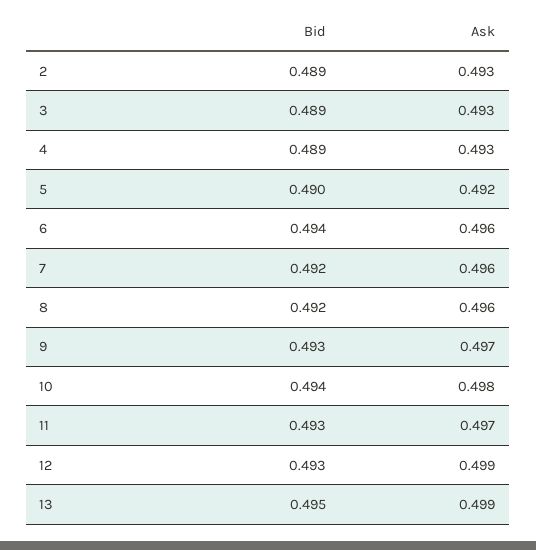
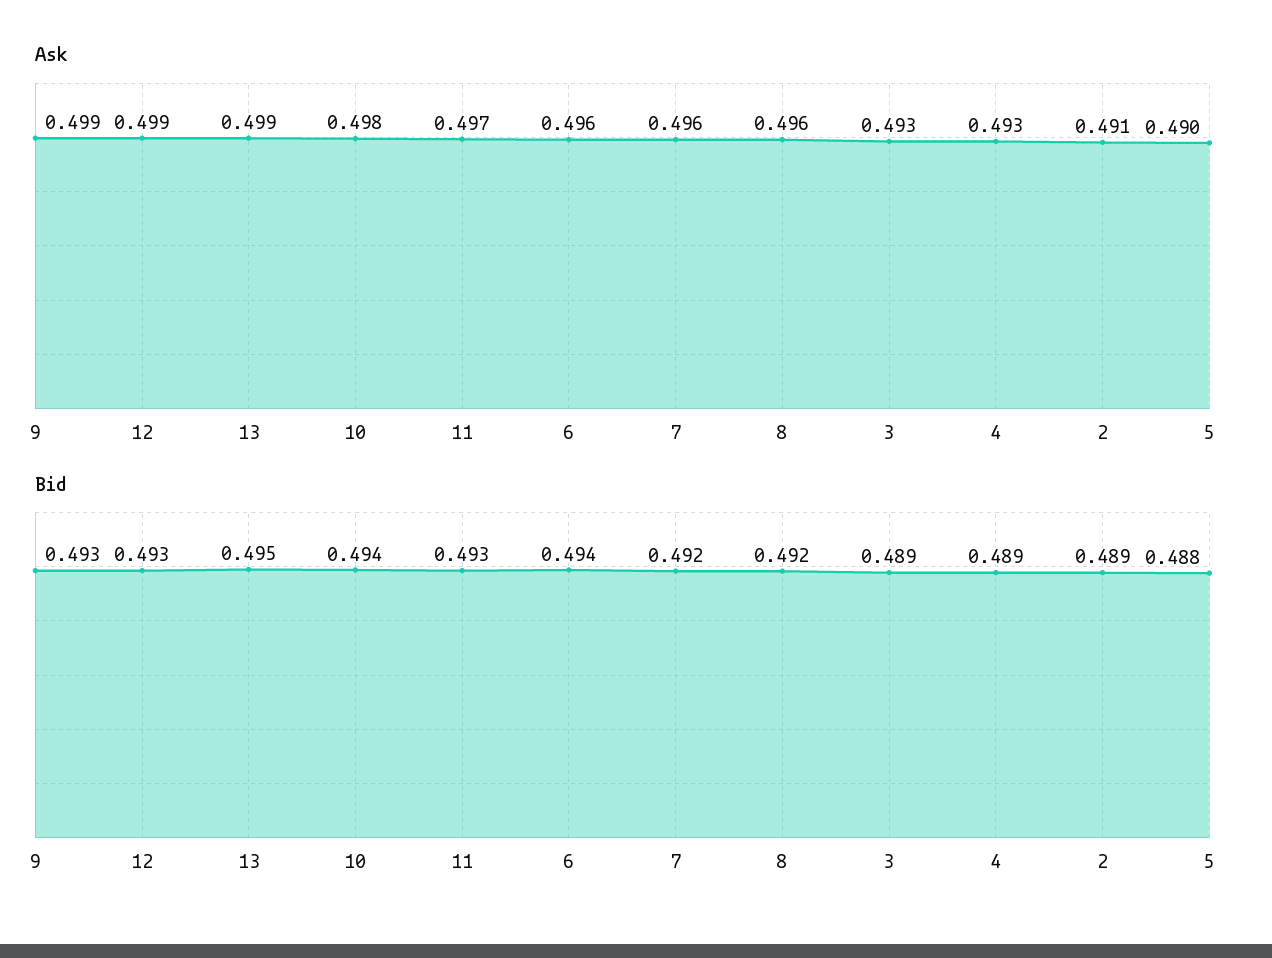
  {
    "Bid": {
      "2": 0.489,
      "3": 0.489,
      "4": 0.489,
-     "5": 0.49,
+     "5": 0.488,
      "6": 0.494,
      "7": 0.492,
      "8": 0.492,
      "9": 0.493,
      "10": 0.494,
      "11": 0.493,
      "12": 0.493,
      "13": 0.495
    },
    "Ask": {
-     "2": 0.493,
+     "2": 0.491,
      "3": 0.493,
      "4": 0.493,
-     "5": 0.492,
+     "5": 0.49,
      "6": 0.496,
      "7": 0.496,
      "8": 0.496,
-     "9": 0.497,
+     "9": 0.499,
      "10": 0.498,
      "11": 0.497,
      "12": 0.499,
      "13": 0.499
    }
  }

